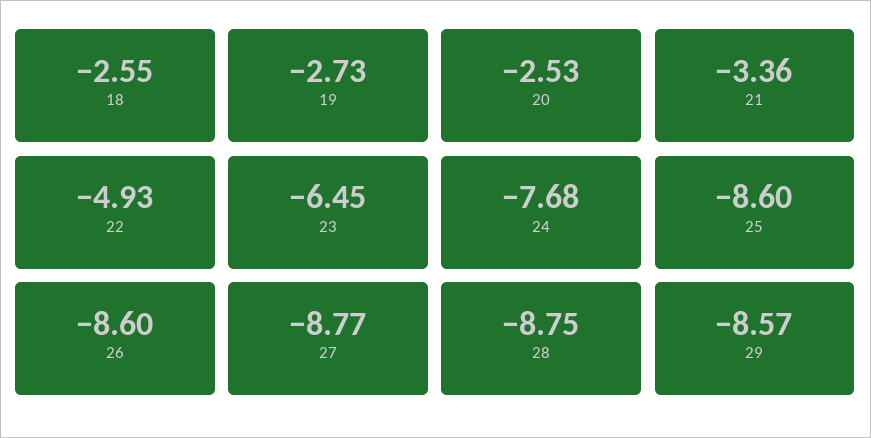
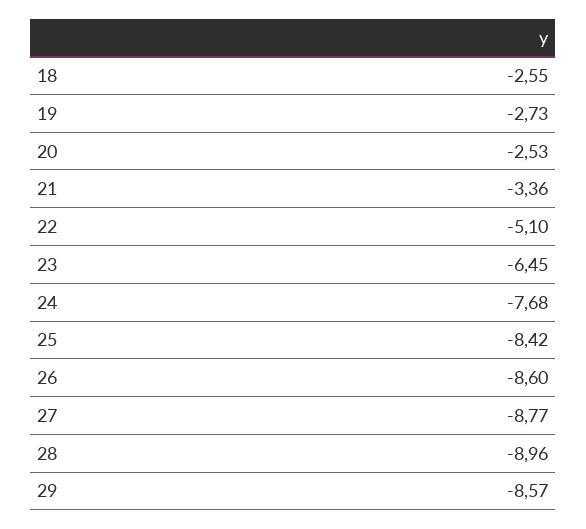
  {
    "18": -2.55,
    "19": -2.73,
    "20": -2.53,
    "21": -3.36,
-   "22": -4.93,
+   "22": -5.1,
    "23": -6.45,
    "24": -7.68,
-   "25": -8.6,
+   "25": -8.42,
    "26": -8.6,
    "27": -8.77,
-   "28": -8.75,
+   "28": -8.96,
    "29": -8.57
  }

